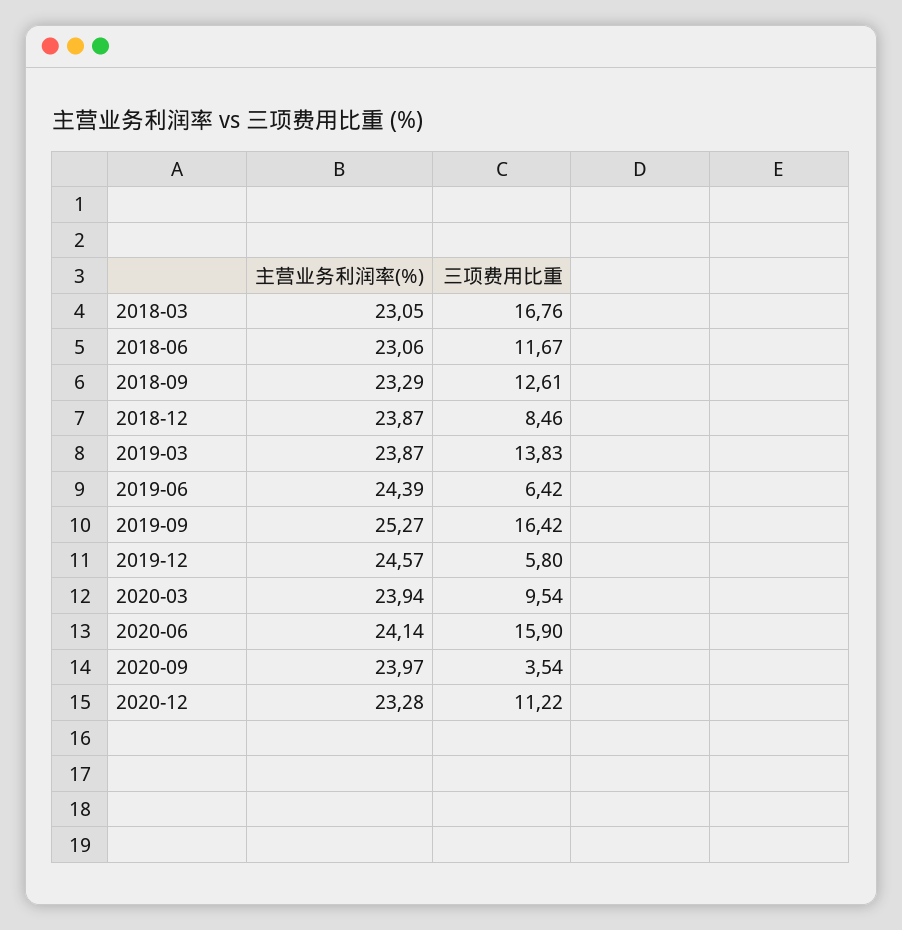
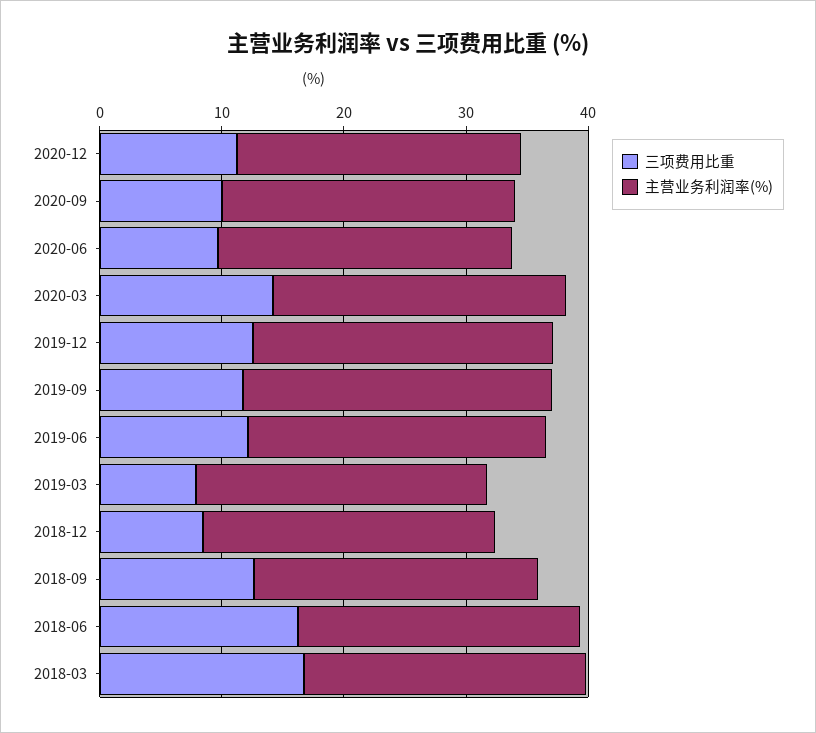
  {
    "主营业务利润率(%)": {
      "2018-03": 23.05,
      "2018-06": 23.06,
      "2018-09": 23.29,
      "2018-12": 23.87,
      "2019-03": 23.87,
      "2019-06": 24.39,
      "2019-09": 25.27,
      "2019-12": 24.57,
      "2020-03": 23.94,
      "2020-06": 24.14,
      "2020-09": 23.97,
      "2020-12": 23.28
    },
    "三项费用比重": {
      "2018-03": 16.76,
-     "2018-06": 11.67,
+     "2018-06": 16,
      "2018-09": 12.61,
      "2018-12": 8.46,
-     "2019-03": 13.83,
+     "2019-03": 8,
-     "2019-06": 6.42,
+     "2019-06": 12,
-     "2019-09": 16.42,
+     "2019-09": 12,
-     "2019-12": 5.8,
+     "2019-12": 12,
-     "2020-03": 9.54,
+     "2020-03": 14,
-     "2020-06": 15.9,
+     "2020-06": 10,
-     "2020-09": 3.54,
+     "2020-09": 10,
      "2020-12": 11.22
    }
  }

